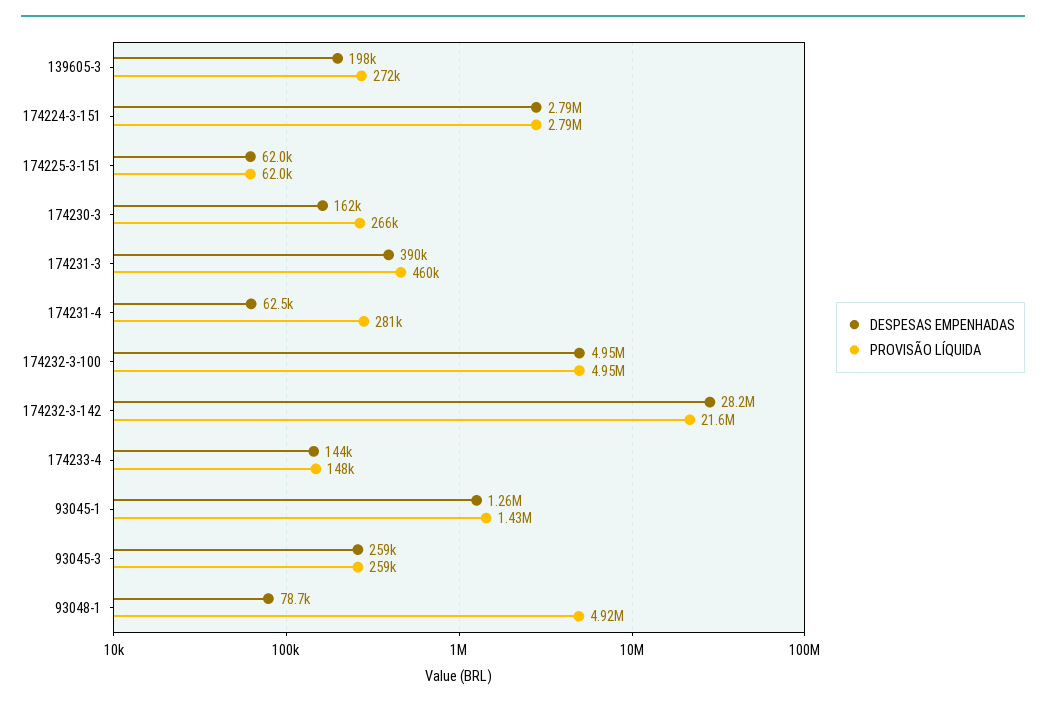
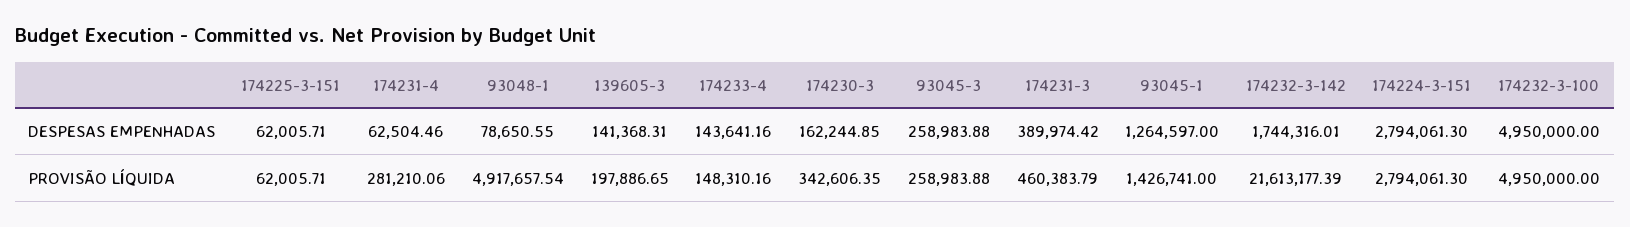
  {
    "DESPESAS EMPENHADAS": {
-     "139605-3": 198000,
+     "139605-3": 141368.31,
      "174224-3-151": 2794061.3,
      "174225-3-151": 62005.71,
      "174230-3": 162244.85,
      "174231-3": 389974.42,
      "174231-4": 62504.46,
      "174232-3-100": 4950000,
-     "174232-3-142": 28200000,
+     "174232-3-142": 1744316.01,
      "174233-4": 143641.16,
      "93045-1": 1264597,
      "93045-3": 258983.88,
      "93048-1": 78650.55
    },
    "PROVISÃO LÍQUIDA": {
-     "139605-3": 272000,
+     "139605-3": 197886.65,
      "174224-3-151": 2794061.3,
      "174225-3-151": 62005.71,
-     "174230-3": 266000,
+     "174230-3": 342606.35,
      "174231-3": 460383.79,
      "174231-4": 281210.06,
      "174232-3-100": 4950000,
      "174232-3-142": 21613177.39,
      "174233-4": 148310.16,
      "93045-1": 1426741,
      "93045-3": 258983.88,
      "93048-1": 4917657.54
    }
  }

